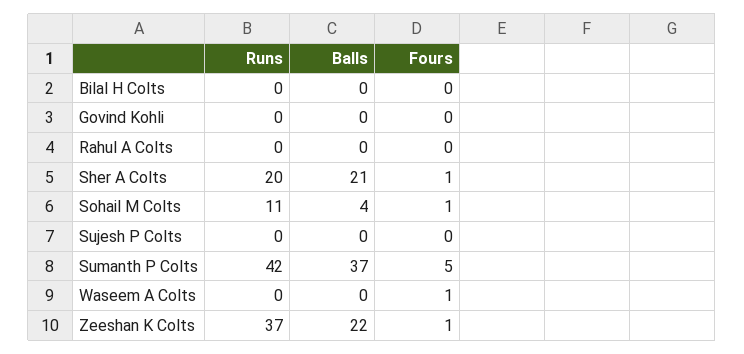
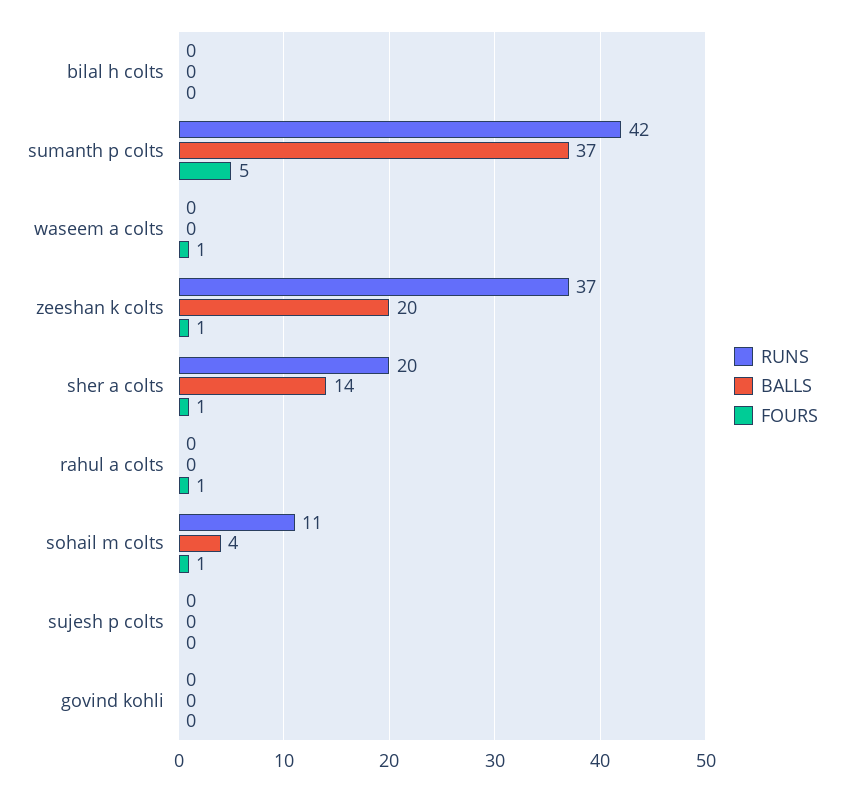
  {
    "Runs": {
      "Bilal H Colts": 0,
      "Govind Kohli": 0,
      "Rahul A Colts": 0,
      "Sher A Colts": 20,
      "Sohail M Colts": 11,
      "Sujesh P Colts": 0,
      "Sumanth P Colts": 42,
      "Waseem A Colts": 0,
      "Zeeshan K Colts": 37
    },
    "Balls": {
      "Bilal H Colts": 0,
      "Govind Kohli": 0,
      "Rahul A Colts": 0,
-     "Sher A Colts": 21,
+     "Sher A Colts": 14,
      "Sohail M Colts": 4,
      "Sujesh P Colts": 0,
      "Sumanth P Colts": 37,
      "Waseem A Colts": 0,
-     "Zeeshan K Colts": 22
+     "Zeeshan K Colts": 20
    },
    "Fours": {
      "Bilal H Colts": 0,
      "Govind Kohli": 0,
-     "Rahul A Colts": 0,
+     "Rahul A Colts": 1,
      "Sher A Colts": 1,
      "Sohail M Colts": 1,
      "Sujesh P Colts": 0,
      "Sumanth P Colts": 5,
      "Waseem A Colts": 1,
      "Zeeshan K Colts": 1
    }
  }

